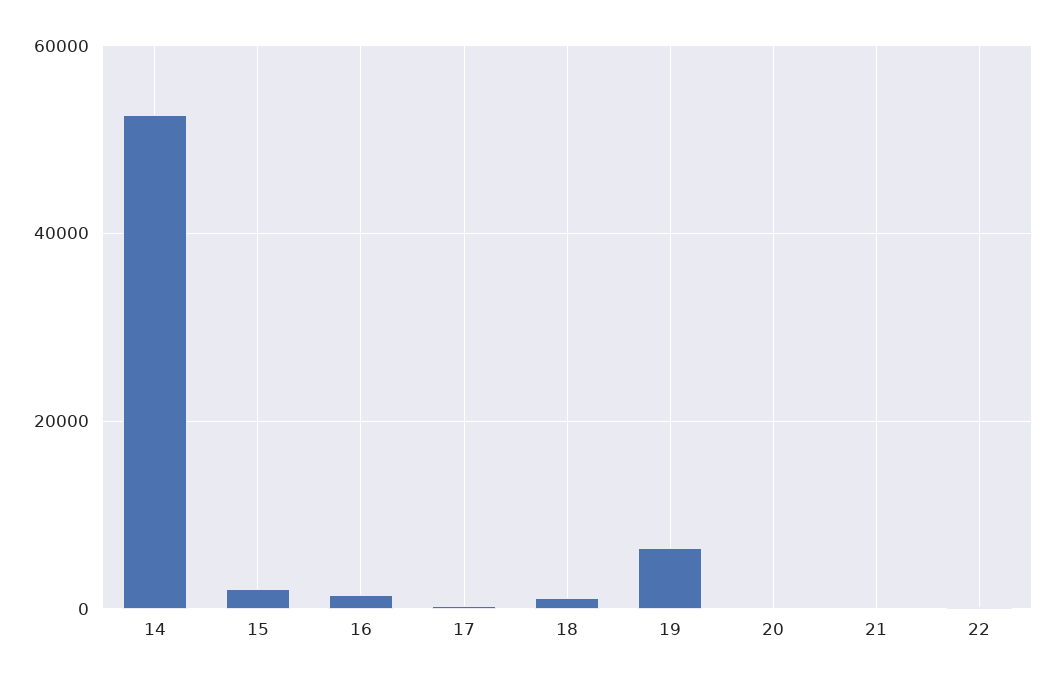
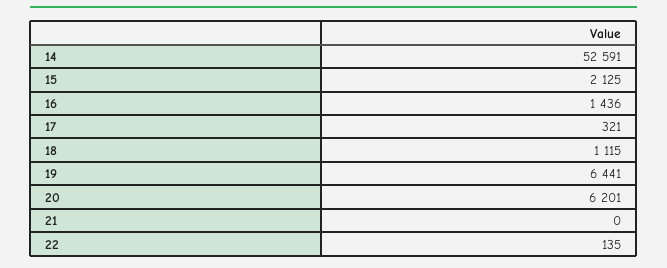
  {
    "14": 52591,
    "15": 2125,
    "16": 1436,
    "17": 321,
    "18": 1115,
    "19": 6441,
-   "20": 0,
+   "20": 6201,
    "21": 0,
    "22": 135
  }

